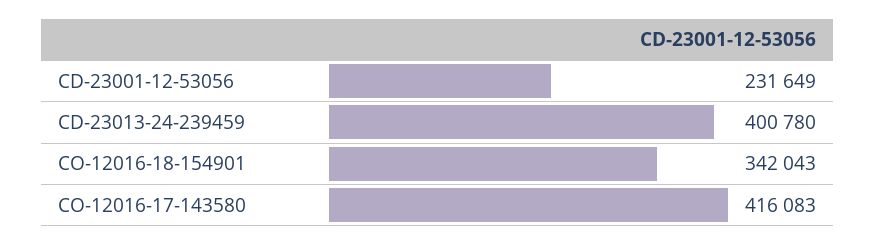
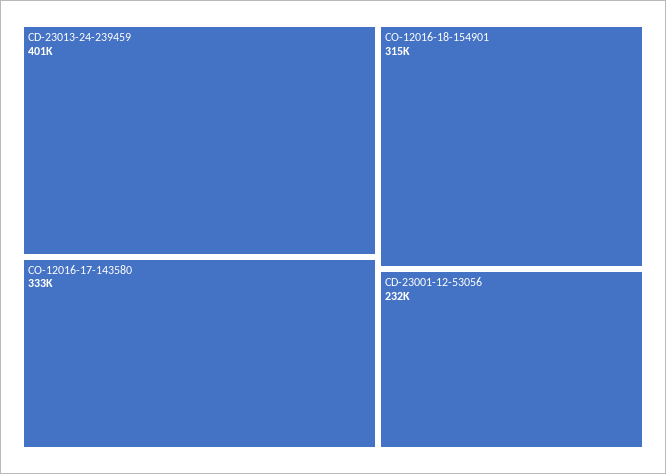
  {
    "CD-23001-12-53056": 231649,
    "CD-23013-24-239459": 400780,
-   "CO-12016-18-154901": 342043,
+   "CO-12016-18-154901": 315000,
-   "CO-12016-17-143580": 416083
+   "CO-12016-17-143580": 333000
  }

